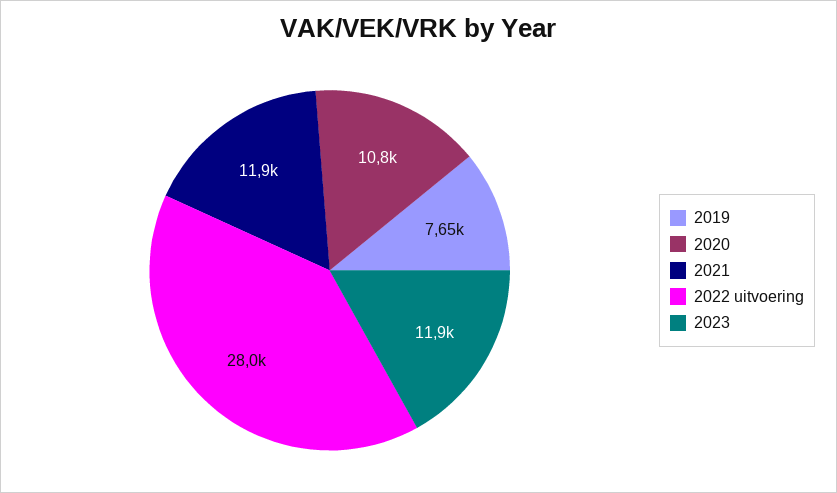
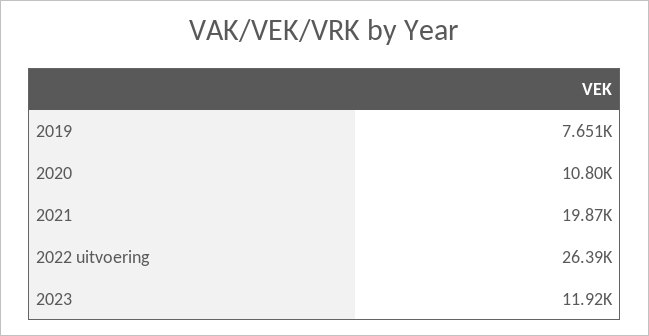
  {
    "2019": 7651,
    "2020": 10800,
-   "2021": 11900,
+   "2021": 19870,
-   "2022 uitvoering": 28000,
+   "2022 uitvoering": 26390,
    "2023": 11920
  }

